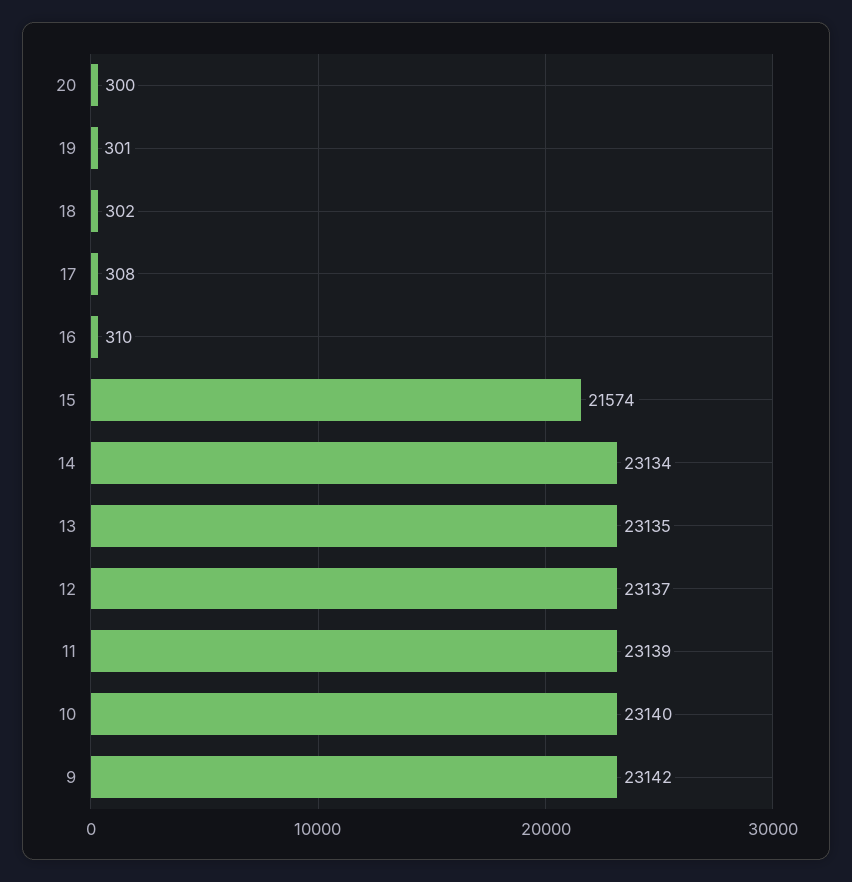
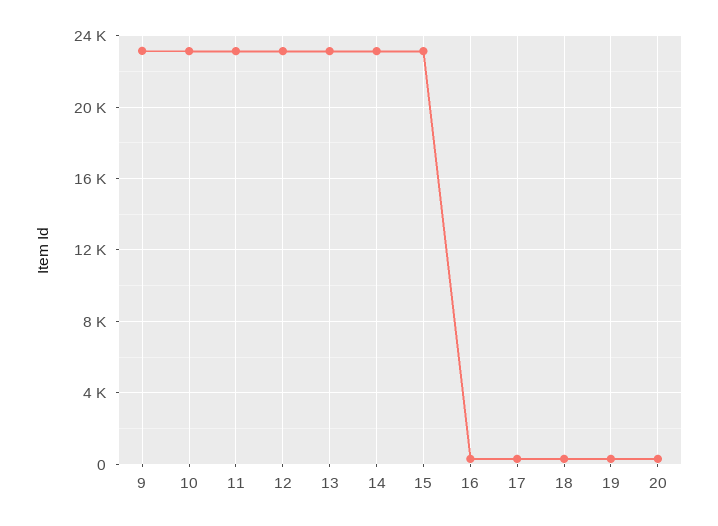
  {
    "20": 300,
    "19": 301,
    "18": 302,
    "17": 308,
    "16": 310,
-   "15": 21574,
+   "15": 23000,
    "14": 23134,
    "13": 23135,
    "12": 23137,
    "11": 23139,
    "10": 23140,
    "9": 23142
  }

